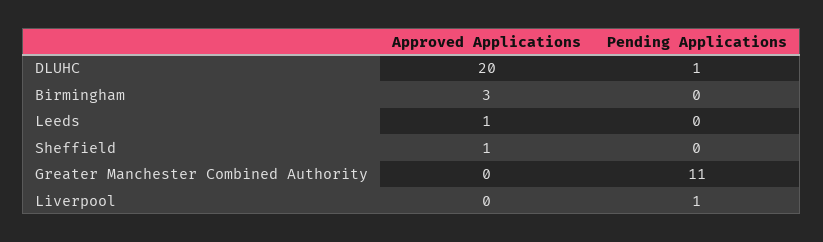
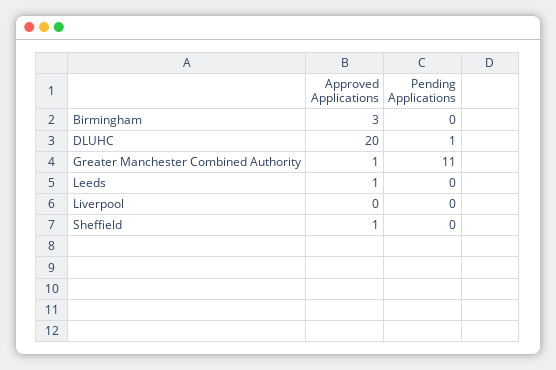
  {
    "Approved Applications": {
      "DLUHC": 20,
      "Birmingham": 3,
      "Leeds": 1,
      "Sheffield": 1,
-     "Greater Manchester Combined Authority": 0,
+     "Greater Manchester Combined Authority": 1,
      "Liverpool": 0
    },
    "Pending Applications": {
      "DLUHC": 1,
      "Birmingham": 0,
      "Leeds": 0,
      "Sheffield": 0,
      "Greater Manchester Combined Authority": 11,
-     "Liverpool": 1
+     "Liverpool": 0
    }
  }

